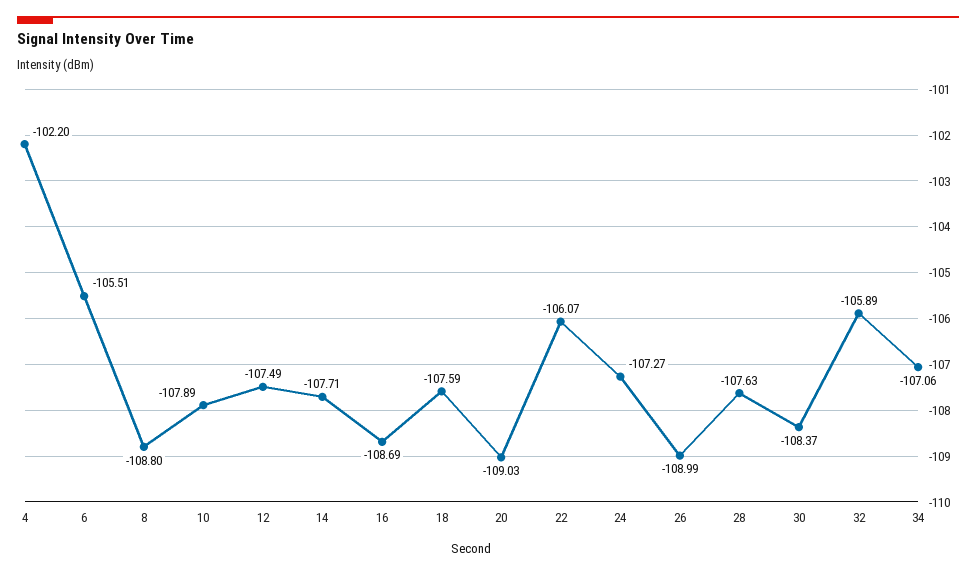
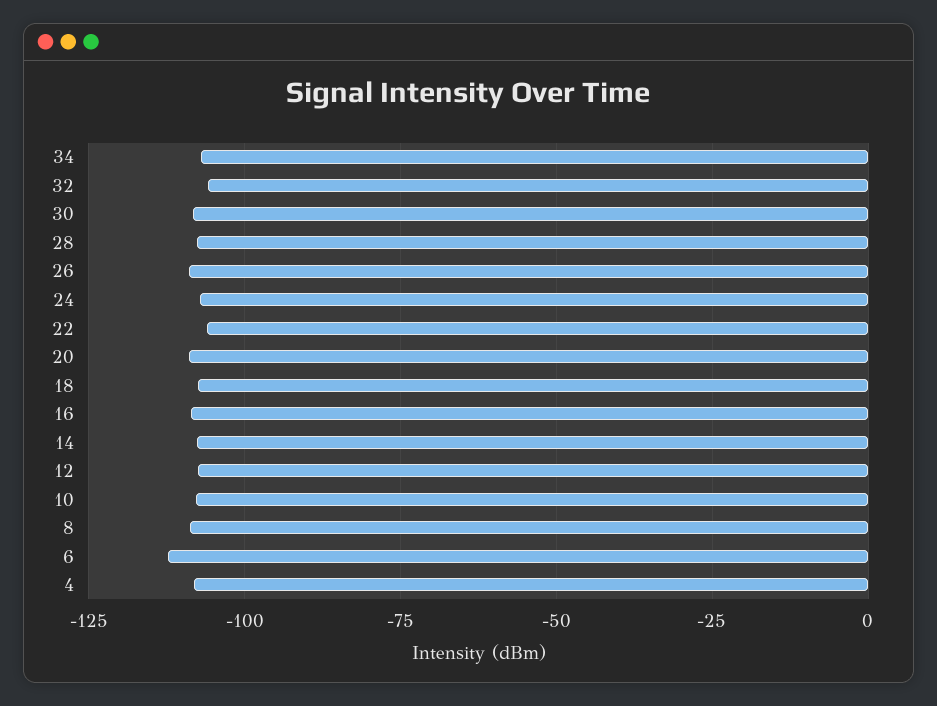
  {
-   "4": -102.2,
+   "4": -107.5,
-   "6": -105.51,
+   "6": -112.5,
    "8": -108.8,
    "10": -107.89,
    "12": -107.49,
    "14": -107.71,
    "16": -108.69,
    "18": -107.59,
    "20": -109.03,
    "22": -106.07,
    "24": -107.27,
    "26": -108.99,
    "28": -107.63,
    "30": -108.37,
    "32": -105.89,
    "34": -107.06
  }

